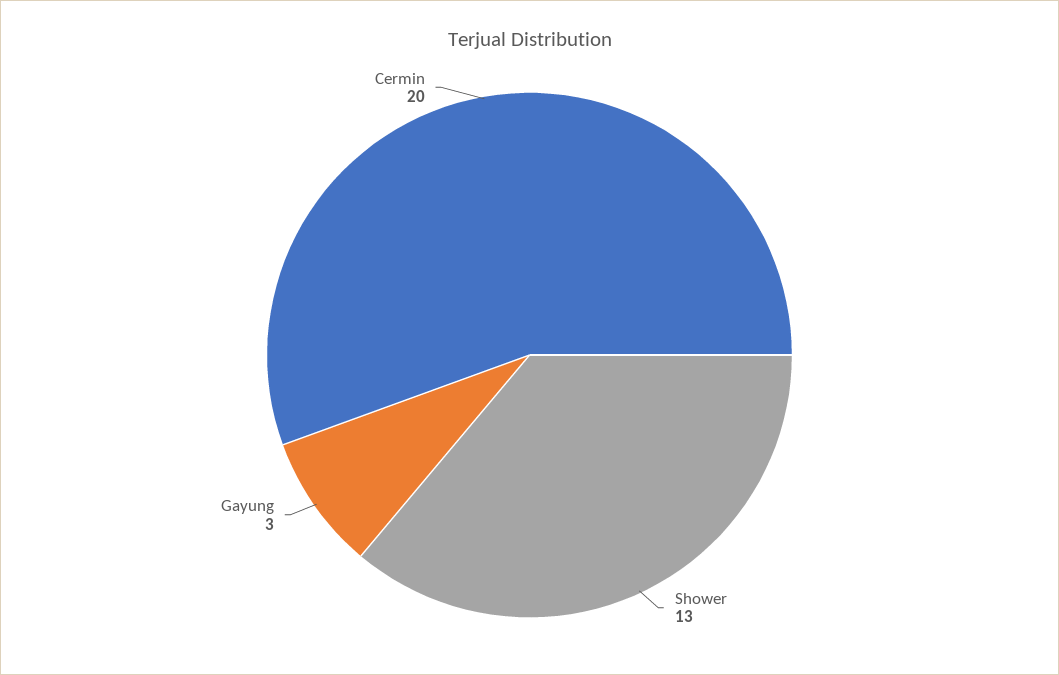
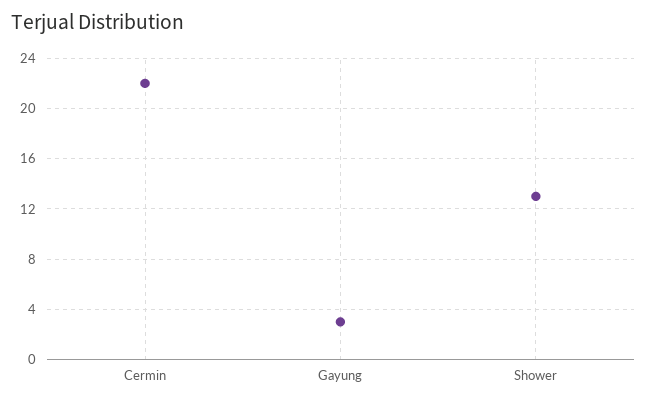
  {
    "Shower": 13,
    "Gayung": 3,
-   "Cermin": 20
+   "Cermin": 22
  }

